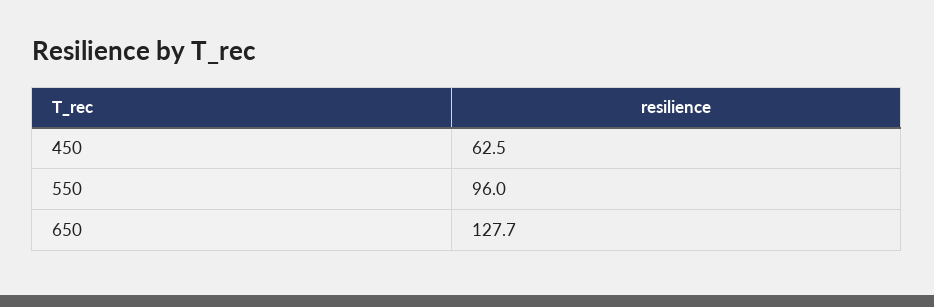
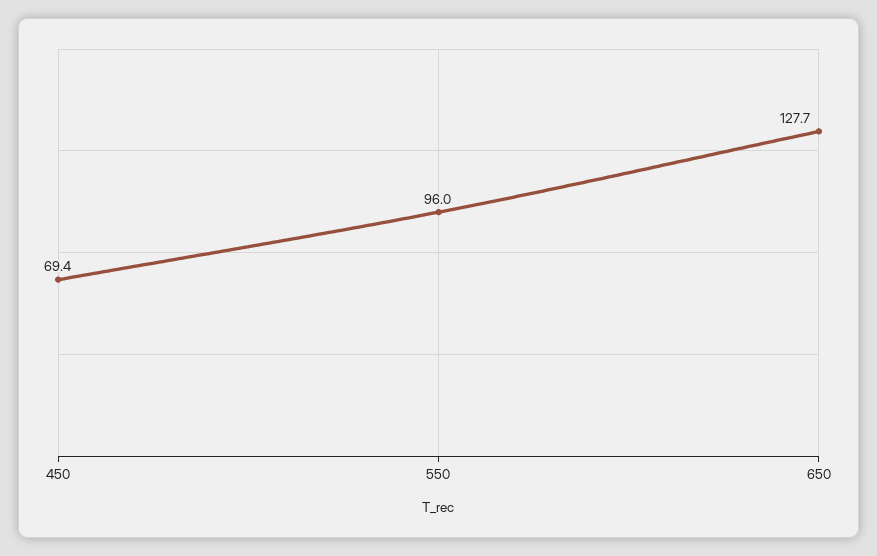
  {
-   "450": 62.5,
+   "450": 69.4,
    "550": 96,
    "650": 127.7
  }

